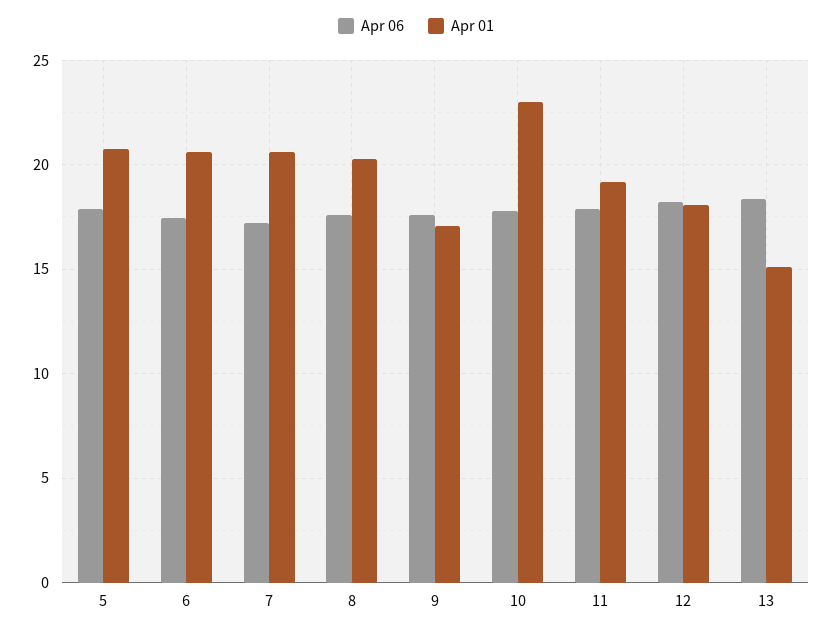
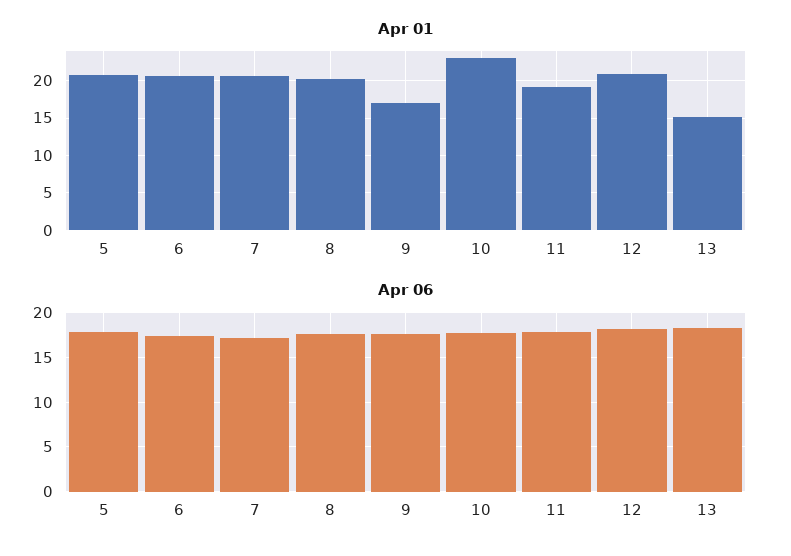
  {
    "Apr 06": {
      "5": 18,
      "6": 17.5,
      "7": 17,
      "8": 17.5,
      "9": 17.5,
      "10": 18,
      "11": 18,
      "12": 18,
      "13": 18.5
    },
    "Apr 01": {
      "5": 21,
      "6": 20.5,
      "7": 20.5,
      "8": 20.5,
      "9": 17,
      "10": 23,
      "11": 19,
-     "12": 18,
+     "12": 21,
      "13": 15
    }
  }

